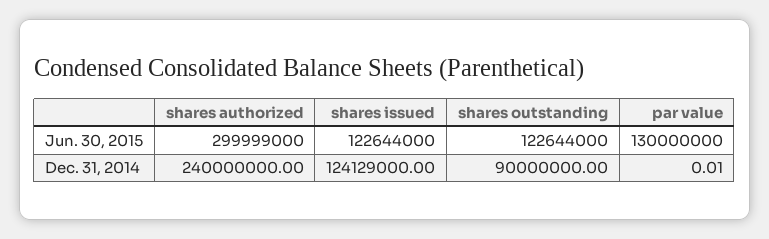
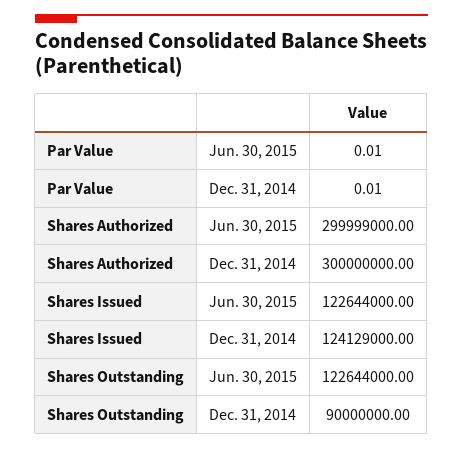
  {
    "shares authorized": {
      "Jun. 30, 2015": 299999000,
-     "Dec. 31, 2014": 240000000
+     "Dec. 31, 2014": 300000000
    },
    "shares issued": {
      "Jun. 30, 2015": 122644000,
      "Dec. 31, 2014": 124129000
    },
    "shares outstanding": {
      "Jun. 30, 2015": 122644000,
      "Dec. 31, 2014": 90000000
    },
    "par value": {
-     "Jun. 30, 2015": 130000000,
+     "Jun. 30, 2015": 0.01,
      "Dec. 31, 2014": 0.01
    }
  }

